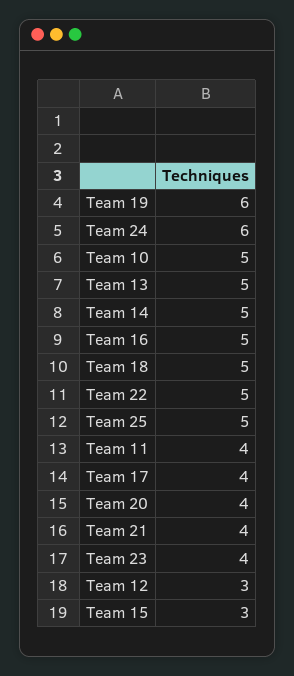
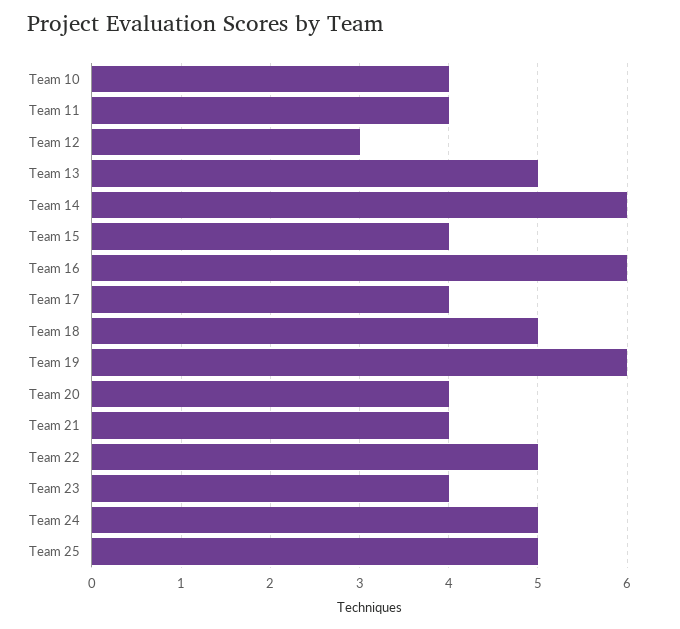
  {
    "Team 19": 6,
-   "Team 24": 6,
+   "Team 24": 5,
-   "Team 10": 5,
+   "Team 10": 4,
    "Team 13": 5,
-   "Team 14": 5,
+   "Team 14": 6,
-   "Team 16": 5,
+   "Team 16": 6,
    "Team 18": 5,
    "Team 22": 5,
    "Team 25": 5,
    "Team 11": 4,
    "Team 17": 4,
    "Team 20": 4,
    "Team 21": 4,
    "Team 23": 4,
    "Team 12": 3,
-   "Team 15": 3
+   "Team 15": 4
  }

